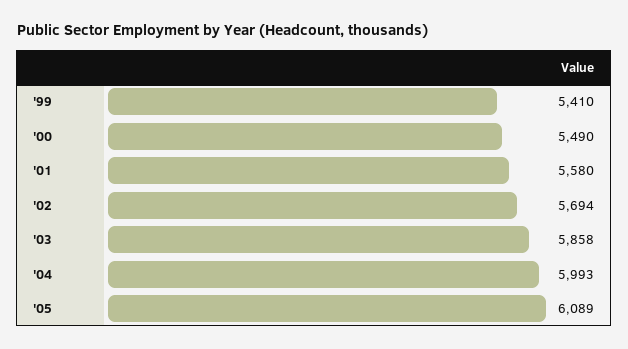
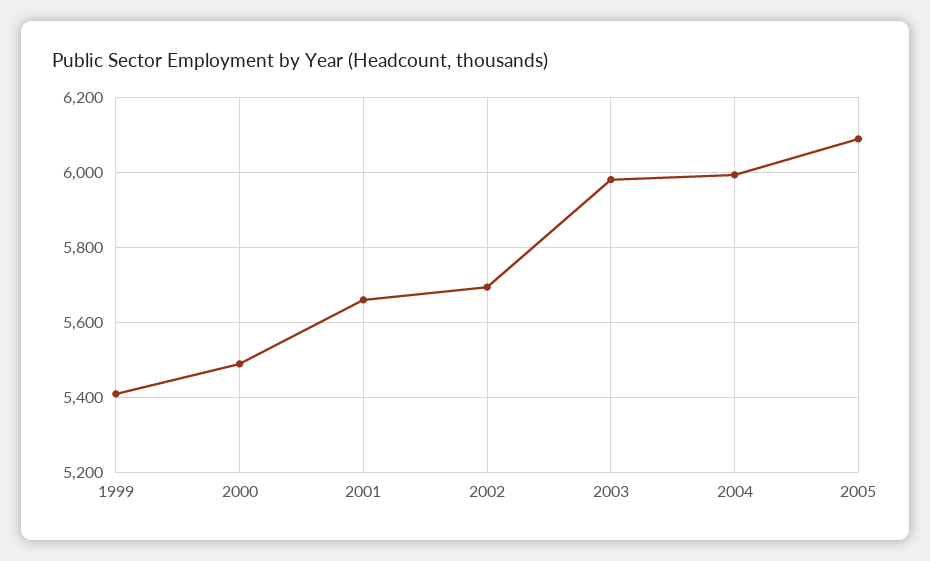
  {
    "'99": 5410,
    "'00": 5490,
-   "'01": 5580,
+   "'01": 5660,
    "'02": 5694,
-   "'03": 5858,
+   "'03": 5980,
    "'04": 5993,
    "'05": 6089
  }

